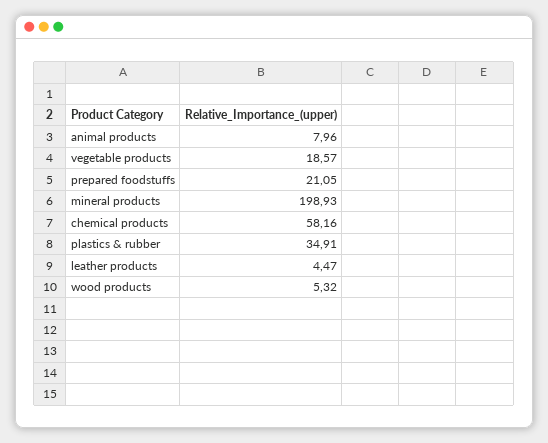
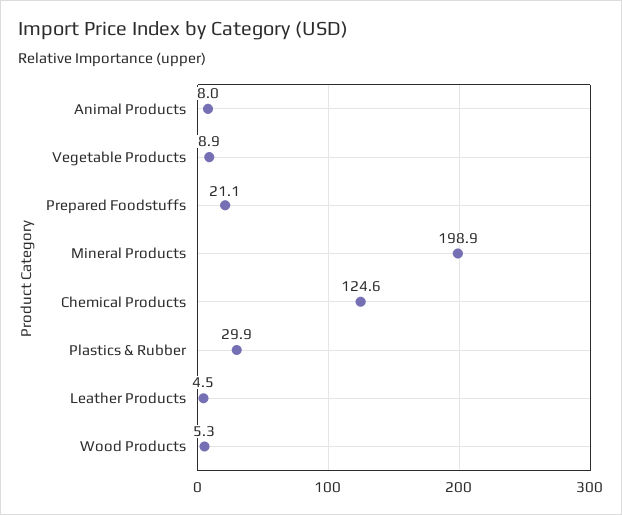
  {
    "animal products": 7.96,
-   "vegetable products": 18.57,
+   "vegetable products": 8.9,
    "prepared foodstuffs": 21.05,
    "mineral products": 198.93,
-   "chemical products": 58.16,
+   "chemical products": 124.6,
-   "plastics & rubber": 34.91,
+   "plastics & rubber": 29.9,
    "leather products": 4.47,
    "wood products": 5.32
  }

